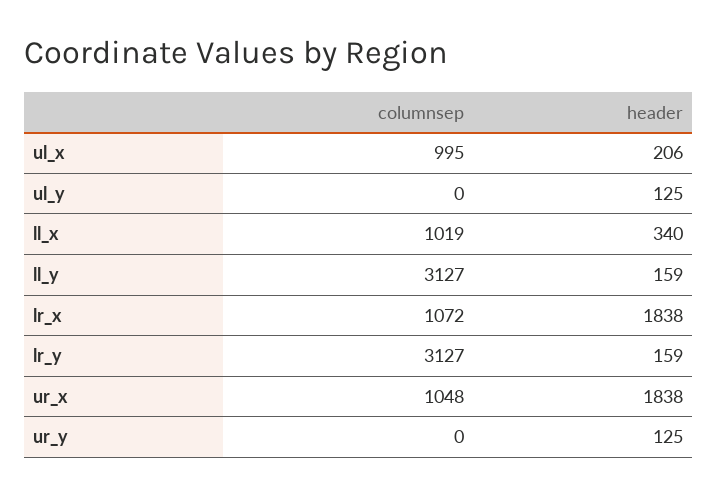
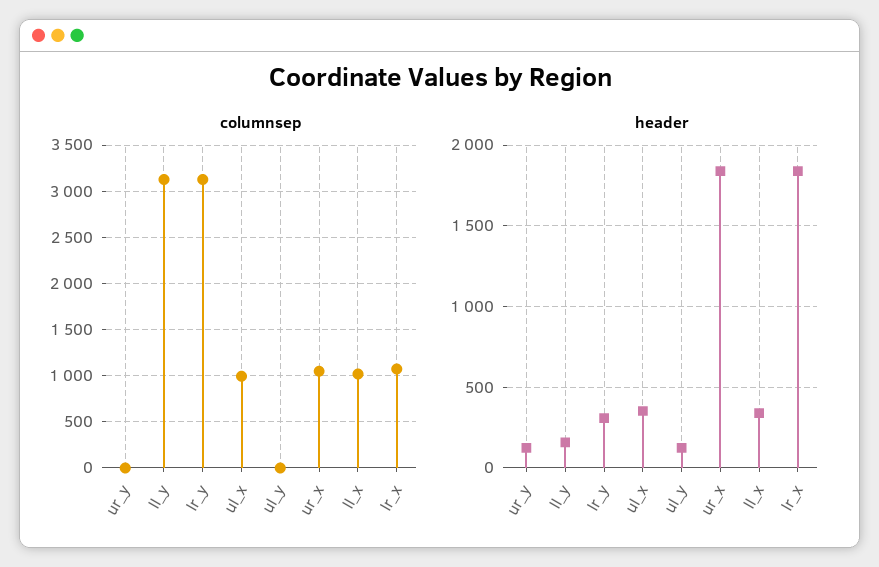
  {
    "columnsep": {
      "ul_x": 995,
      "ul_y": 0,
      "ll_x": 1019,
      "ll_y": 3127,
      "lr_x": 1072,
      "lr_y": 3127,
      "ur_x": 1048,
      "ur_y": 0
    },
    "header": {
-     "ul_x": 206,
+     "ul_x": 350,
      "ul_y": 125,
      "ll_x": 340,
      "ll_y": 159,
      "lr_x": 1838,
-     "lr_y": 159,
+     "lr_y": 300,
      "ur_x": 1838,
      "ur_y": 125
    }
  }

